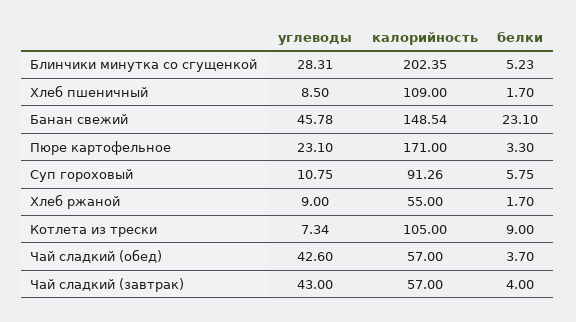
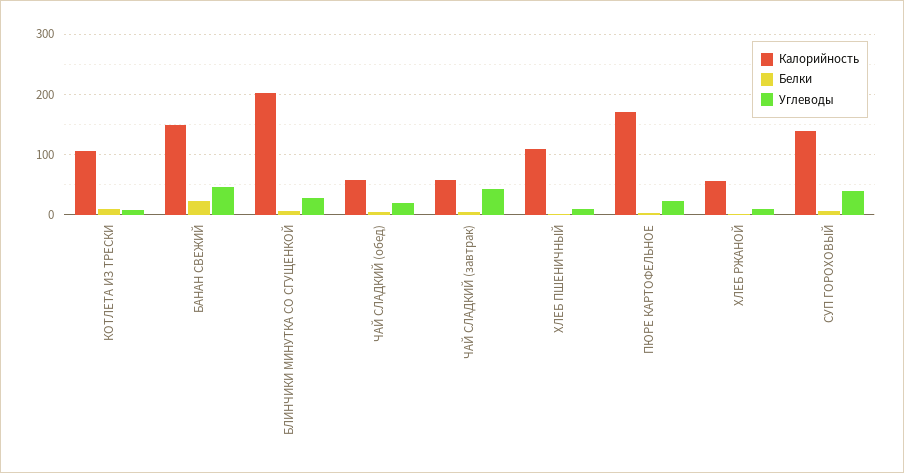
  {
    "углеводы": {
      "Блинчики минутка со сгущенкой": 28.31,
      "Хлеб пшеничный": 8.5,
      "Банан свежий": 45.78,
      "Пюре картофельное": 23.1,
-     "Суп гороховый": 10.75,
+     "Суп гороховый": 40,
      "Хлеб ржаной": 9,
      "Котлета из трески": 7.34,
-     "Чай сладкий (обед)": 42.6,
+     "Чай сладкий (обед)": 20,
      "Чай сладкий (завтрак)": 43
    },
    "калорийность": {
      "Блинчики минутка со сгущенкой": 202.35,
      "Хлеб пшеничный": 109,
      "Банан свежий": 148.54,
      "Пюре картофельное": 171,
-     "Суп гороховый": 91.26,
+     "Суп гороховый": 140,
      "Хлеб ржаной": 55,
      "Котлета из трески": 105,
      "Чай сладкий (обед)": 57,
      "Чай сладкий (завтрак)": 57
    },
    "белки": {
      "Блинчики минутка со сгущенкой": 5.23,
      "Хлеб пшеничный": 1.7,
      "Банан свежий": 23.1,
      "Пюре картофельное": 3.3,
      "Суп гороховый": 5.75,
      "Хлеб ржаной": 1.7,
      "Котлета из трески": 9,
      "Чай сладкий (обед)": 3.7,
      "Чай сладкий (завтрак)": 4
    }
  }

